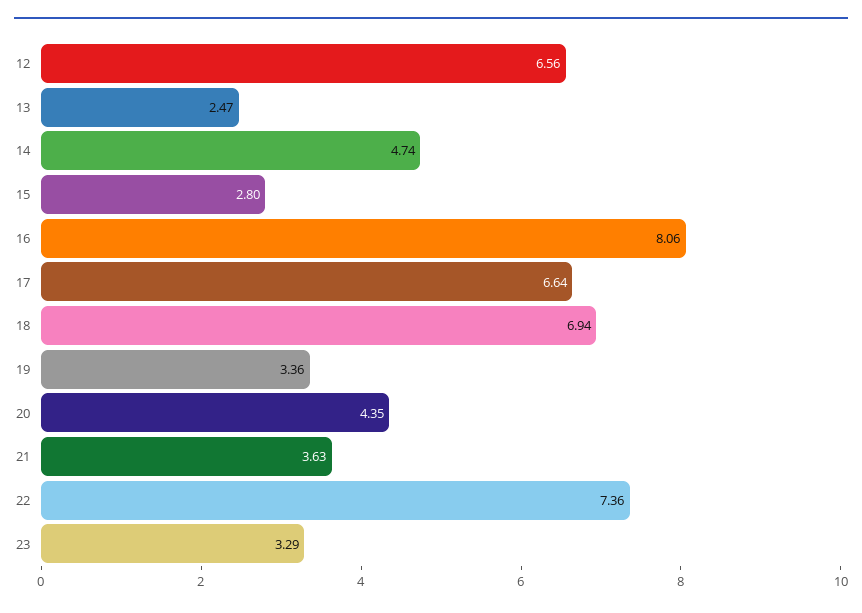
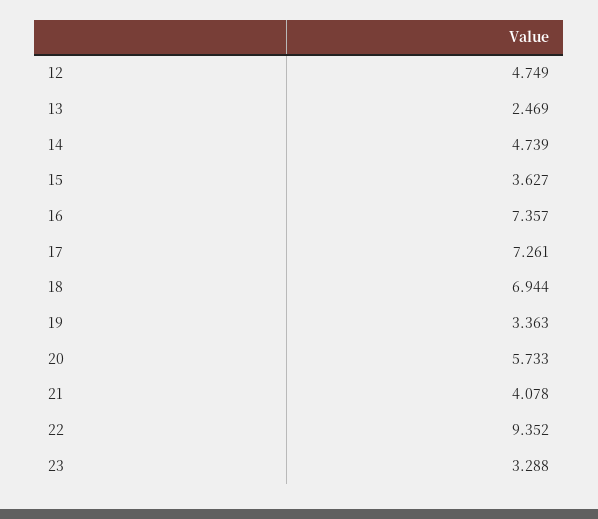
  {
-   "12": 6.56,
+   "12": 4.749,
    "13": 2.469,
    "14": 4.739,
-   "15": 2.8,
+   "15": 3.627,
-   "16": 8.06,
+   "16": 7.357,
-   "17": 6.64,
+   "17": 7.261,
    "18": 6.944,
    "19": 3.363,
-   "20": 4.35,
+   "20": 5.733,
-   "21": 3.63,
+   "21": 4.078,
-   "22": 7.36,
+   "22": 9.352,
    "23": 3.288
  }

